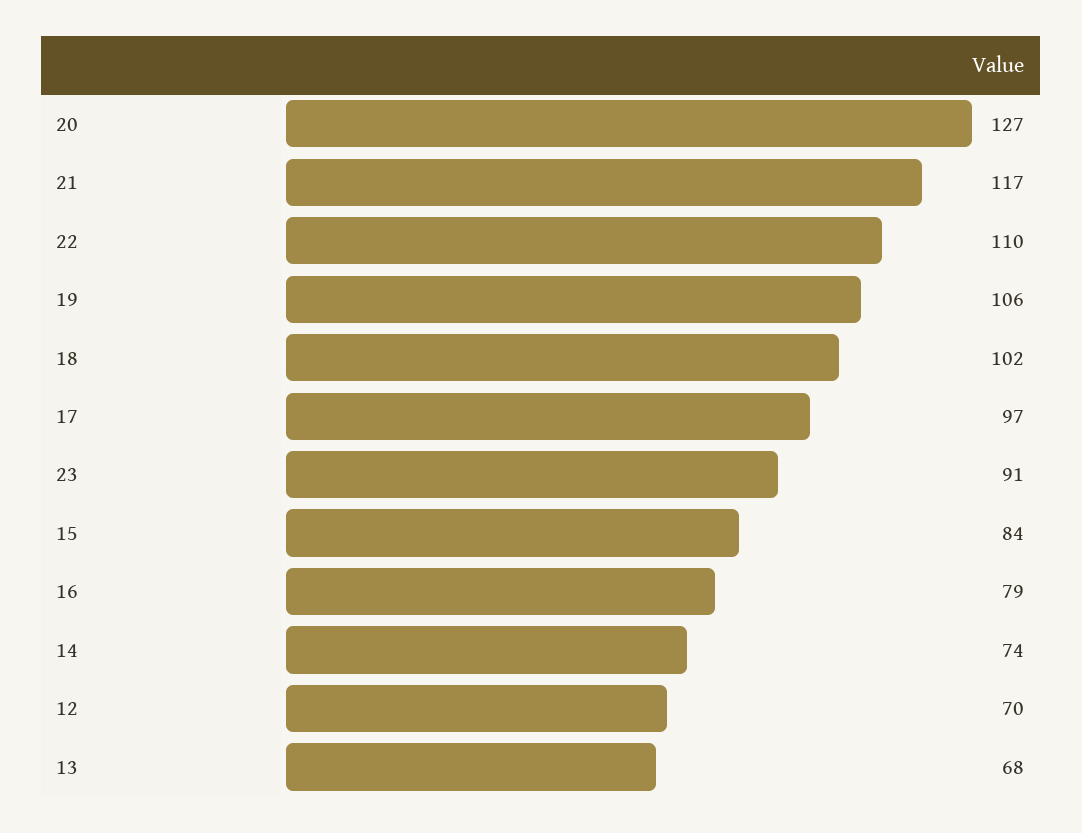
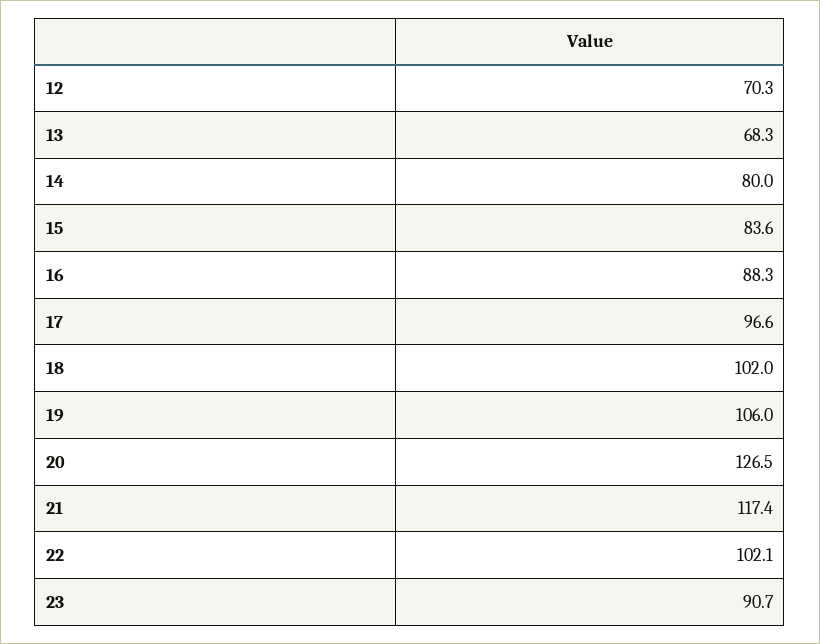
  {
    "20": 126.5,
    "21": 117.4,
-   "22": 110,
+   "22": 102.1,
    "19": 106,
    "18": 102,
    "17": 96.6,
    "23": 90.7,
    "15": 83.6,
-   "16": 79,
+   "16": 88.3,
-   "14": 74,
+   "14": 80,
    "12": 70.3,
    "13": 68.3
  }

